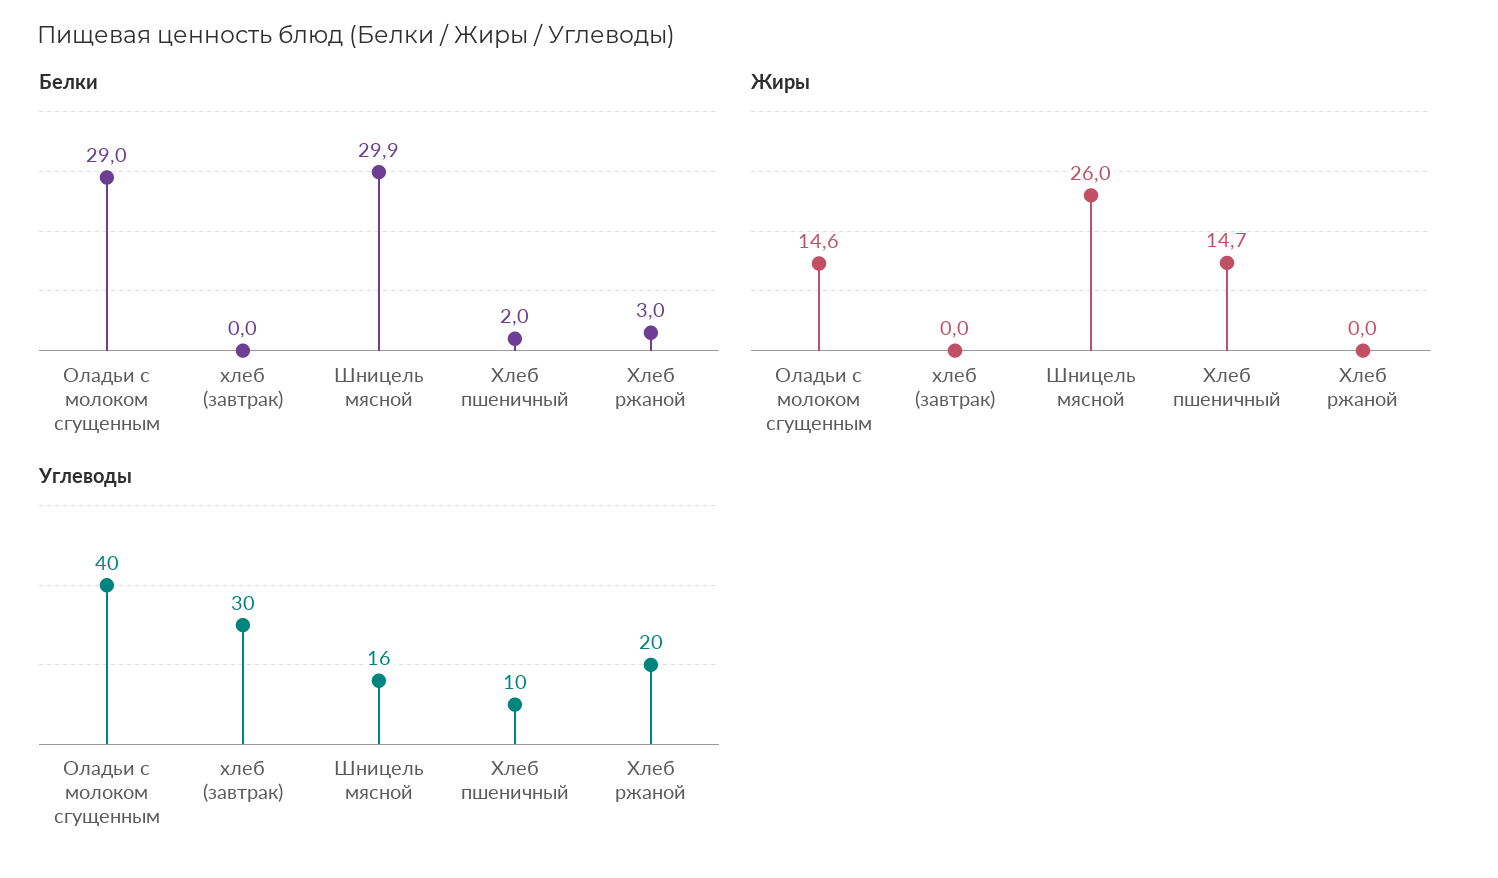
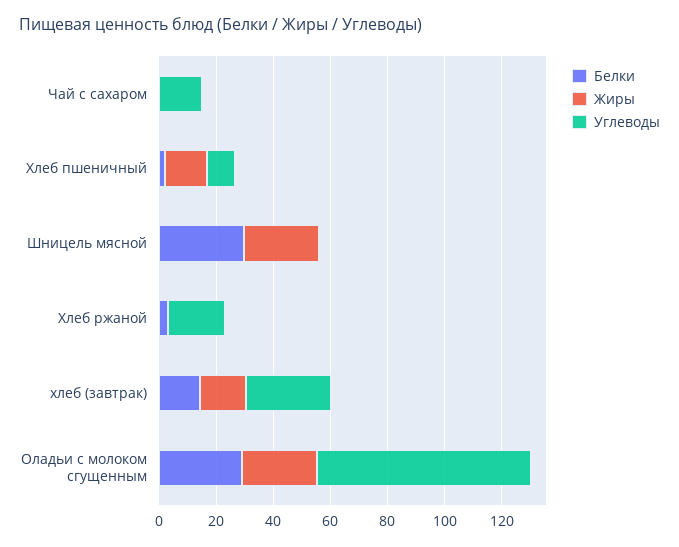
  {
    "Белки": {
      "Оладьи с молоком сгущенным": 29,
-     "хлеб (завтрак)": 0,
+     "хлеб (завтрак)": 15,
      "Шницель мясной": 29.9,
      "Хлеб пшеничный": 2,
-     "Хлеб ржаной": 3
+     "Хлеб ржаной": 3,
+     "Чай с сахаром": 0
    },
    "Жиры": {
-     "Оладьи с молоком сгущенным": 14.6,
+     "Оладьи с молоком сгущенным": 25,
-     "хлеб (завтрак)": 0,
+     "хлеб (завтрак)": 15,
      "Шницель мясной": 26,
      "Хлеб пшеничный": 14.7,
-     "Хлеб ржаной": 0
+     "Хлеб ржаной": 0,
+     "Чай с сахаром": 0
    },
    "Углеводы": {
-     "Оладьи с молоком сгущенным": 40,
+     "Оладьи с молоком сгущенным": 75,
      "хлеб (завтрак)": 30,
-     "Шницель мясной": 16,
+     "Шницель мясной": 0,
      "Хлеб пшеничный": 10,
-     "Хлеб ржаной": 20
+     "Хлеб ржаной": 20,
+     "Чай с сахаром": 15
    }
  }

